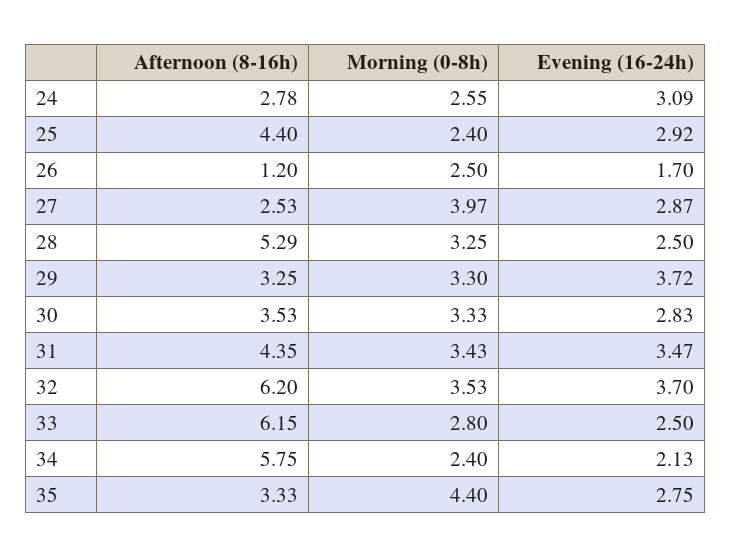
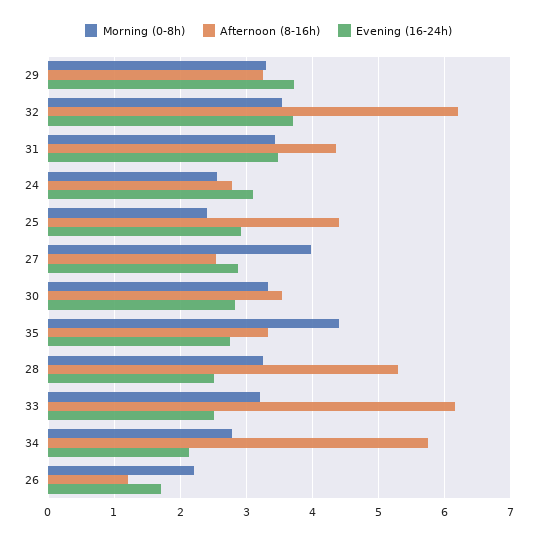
  {
    "Afternoon (8-16h)": {
      "24": 2.78,
      "25": 4.4,
      "26": 1.2,
      "27": 2.53,
      "28": 5.29,
      "29": 3.25,
      "30": 3.53,
      "31": 4.35,
      "32": 6.2,
      "33": 6.15,
      "34": 5.75,
      "35": 3.33
    },
    "Morning (0-8h)": {
      "24": 2.55,
      "25": 2.4,
-     "26": 2.5,
+     "26": 2.2,
      "27": 3.97,
      "28": 3.25,
      "29": 3.3,
      "30": 3.33,
      "31": 3.43,
      "32": 3.53,
-     "33": 2.8,
+     "33": 3.2,
-     "34": 2.4,
+     "34": 2.8,
      "35": 4.4
    },
    "Evening (16-24h)": {
      "24": 3.09,
      "25": 2.92,
      "26": 1.7,
      "27": 2.87,
      "28": 2.5,
      "29": 3.72,
      "30": 2.83,
      "31": 3.47,
      "32": 3.7,
      "33": 2.5,
      "34": 2.13,
      "35": 2.75
    }
  }

